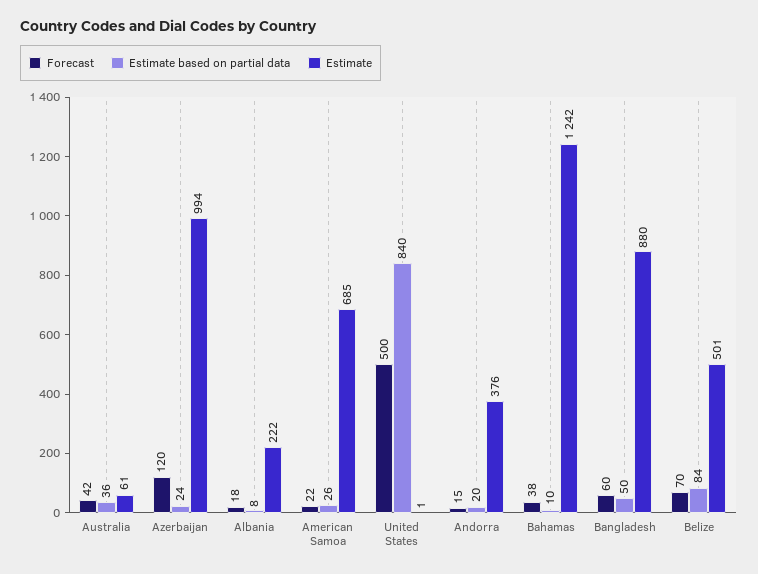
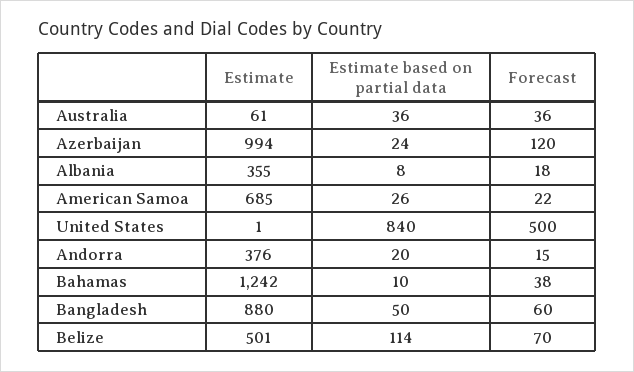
  {
    "Forecast": {
-     "Australia": 42,
+     "Australia": 36,
      "Azerbaijan": 120,
      "Albania": 18,
      "American Samoa": 22,
      "United States": 500,
      "Andorra": 15,
      "Bahamas": 38,
      "Bangladesh": 60,
      "Belize": 70
    },
    "Estimate based on partial data": {
      "Australia": 36,
      "Azerbaijan": 24,
      "Albania": 8,
      "American Samoa": 26,
      "United States": 840,
      "Andorra": 20,
      "Bahamas": 10,
      "Bangladesh": 50,
-     "Belize": 84
+     "Belize": 114
    },
    "Estimate": {
      "Australia": 61,
      "Azerbaijan": 994,
-     "Albania": 222,
+     "Albania": 355,
      "American Samoa": 685,
      "United States": 1,
      "Andorra": 376,
      "Bahamas": 1242,
      "Bangladesh": 880,
      "Belize": 501
    }
  }

